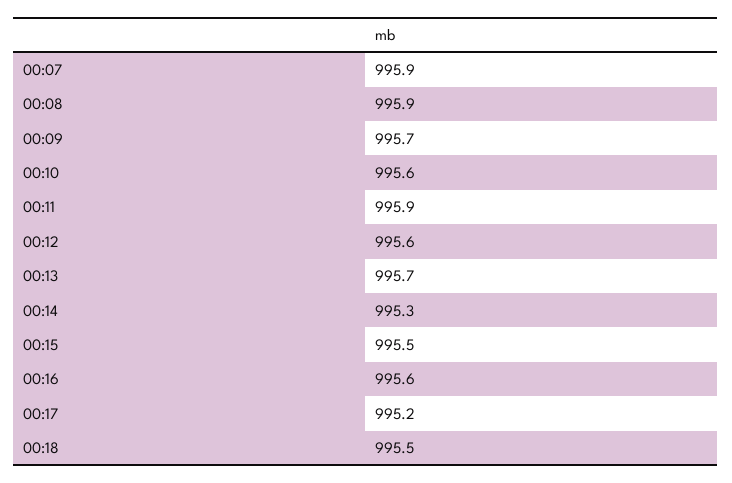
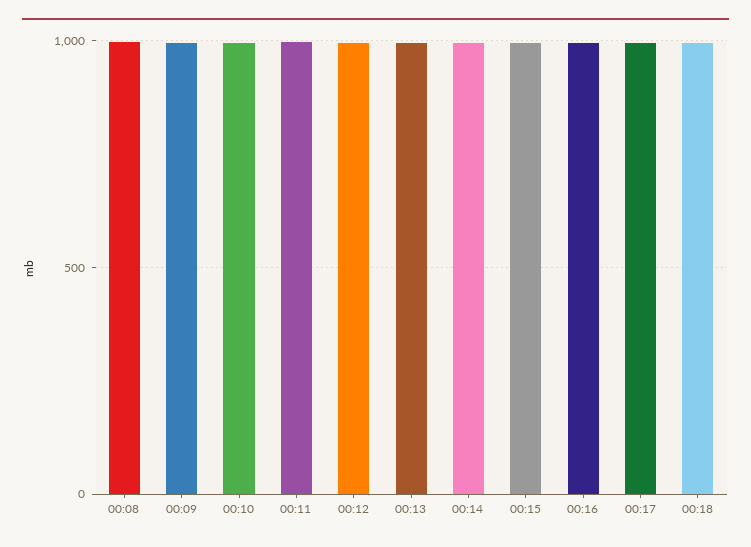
  {
-   "00:07": 995.9,
    "00:08": 995.9,
    "00:09": 995.7,
    "00:10": 995.6,
    "00:11": 995.9,
    "00:12": 995.6,
    "00:13": 995.7,
    "00:14": 995.3,
    "00:15": 995.5,
    "00:16": 995.6,
    "00:17": 995.2,
    "00:18": 995.5
  }

